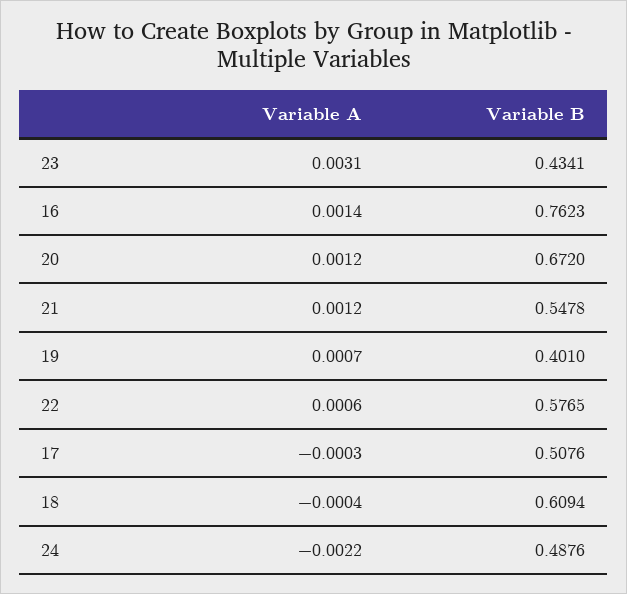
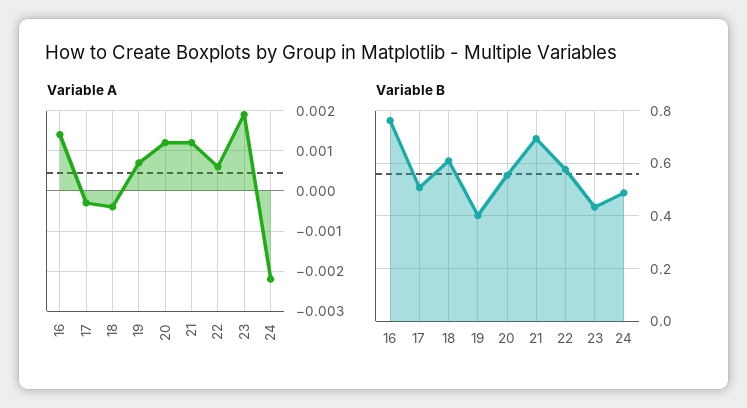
  {
    "Variable A": {
-     "23": 0.0031,
+     "23": 0.002,
      "16": 0.0014,
      "20": 0.0012,
      "21": 0.0012,
      "19": 0.0007,
      "22": 0.0006,
      "17": -0.0003,
      "18": -0.0004,
      "24": -0.0022
    },
    "Variable B": {
      "23": 0.4341,
      "16": 0.7623,
-     "20": 0.672,
+     "20": 0.55,
-     "21": 0.5478,
+     "21": 0.7,
      "19": 0.401,
      "22": 0.5765,
      "17": 0.5076,
      "18": 0.6094,
      "24": 0.4876
    }
  }

